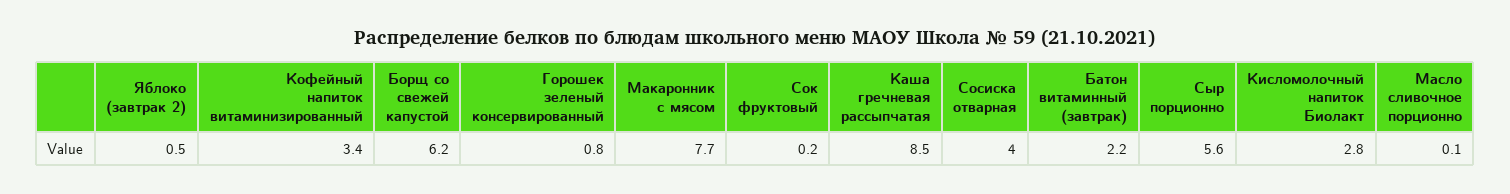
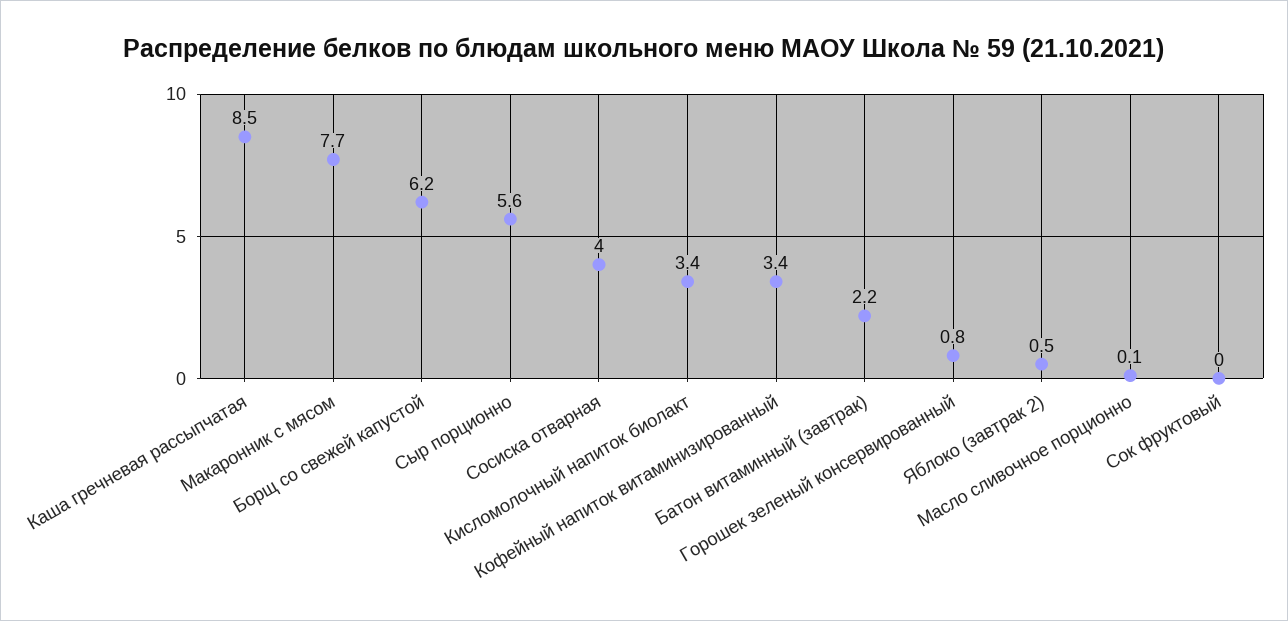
  {
    "Яблоко (завтрак 2)": 0.5,
    "Кофейный напиток витаминизированный": 3.4,
    "Борщ со свежей капустой": 6.2,
    "Горошек зеленый консервированный": 0.8,
    "Макаронник с мясом": 7.7,
-   "Сок фруктовый": 0.2,
+   "Сок фруктовый": 0,
    "Каша гречневая рассыпчатая": 8.5,
    "Сосиска отварная": 4,
    "Батон витаминный (завтрак)": 2.2,
    "Сыр порционно": 5.6,
-   "Кисломолочный напиток Биолакт": 2.8,
+   "Кисломолочный напиток Биолакт": 3.4,
    "Масло сливочное порционно": 0.1
  }

